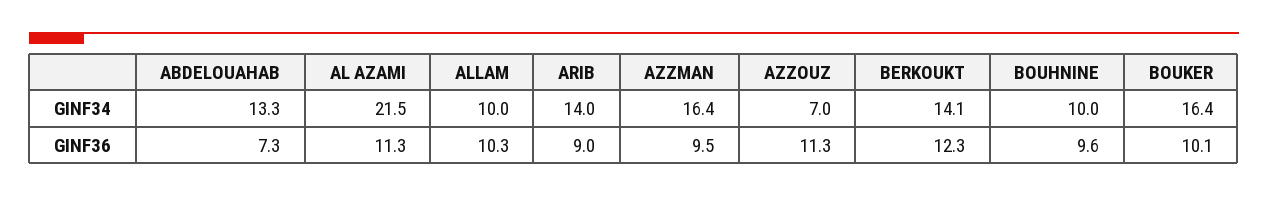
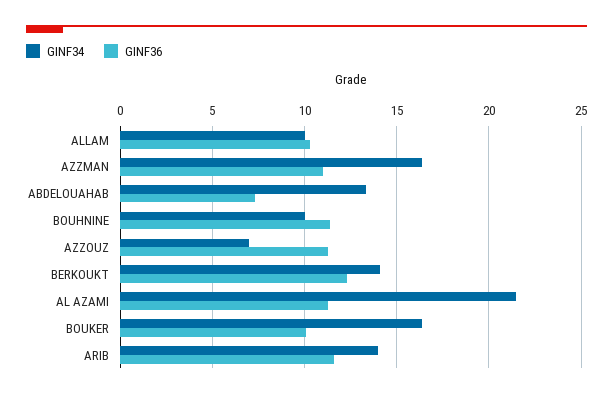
  {
    "GINF34": {
      "ABDELOUAHAB": 13.3,
      "AL AZAMI": 21.5,
      "ALLAM": 10,
      "ARIB": 14,
      "AZZMAN": 16.4,
      "AZZOUZ": 7,
      "BERKOUKT": 14.1,
      "BOUHNINE": 10,
      "BOUKER": 16.4
    },
    "GINF36": {
      "ABDELOUAHAB": 7.3,
      "AL AZAMI": 11.3,
      "ALLAM": 10.3,
-     "ARIB": 9,
+     "ARIB": 11.5,
-     "AZZMAN": 9.5,
+     "AZZMAN": 11,
      "AZZOUZ": 11.3,
      "BERKOUKT": 12.3,
-     "BOUHNINE": 9.6,
+     "BOUHNINE": 11.5,
      "BOUKER": 10.1
    }
  }

